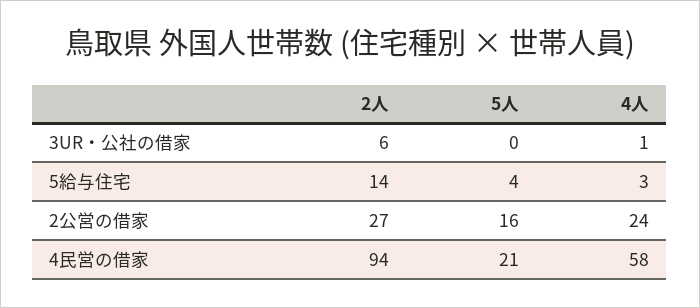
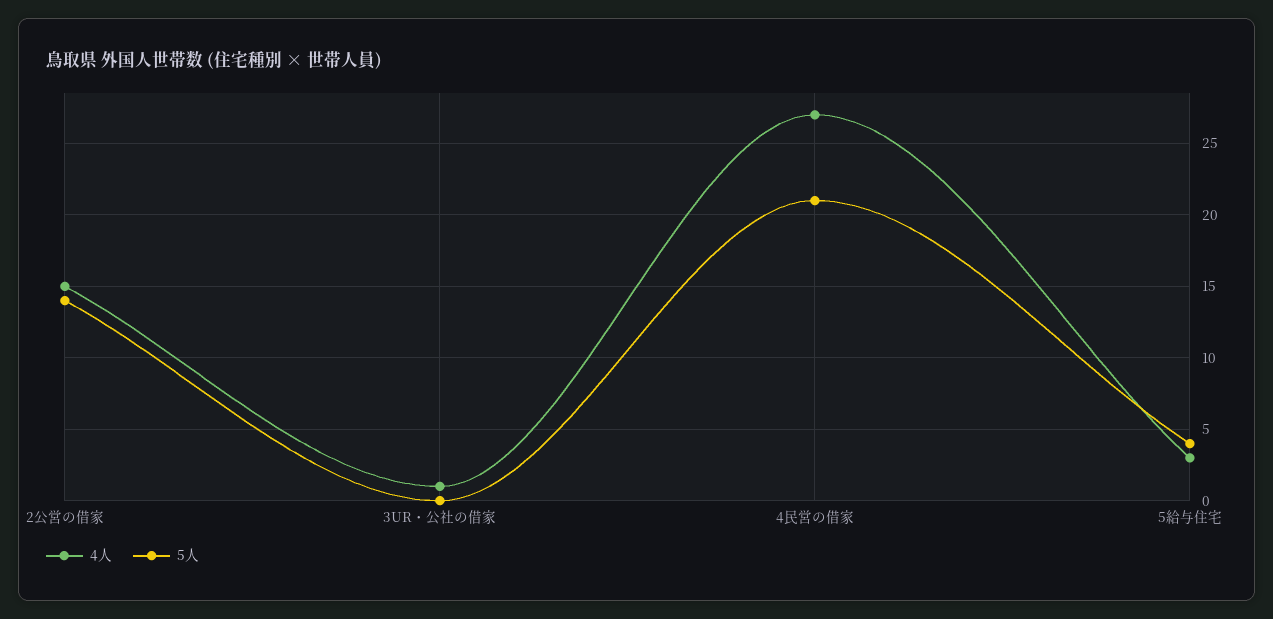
  {
-   "2人": {
-     "3UR・公社の借家": 6,
-     "5給与住宅": 14,
-     "2公営の借家": 27,
-     "4民営の借家": 94
-   },
    "5人": {
      "3UR・公社の借家": 0,
      "5給与住宅": 4,
-     "2公営の借家": 16,
+     "2公営の借家": 14,
      "4民営の借家": 21
    },
    "4人": {
      "3UR・公社の借家": 1,
      "5給与住宅": 3,
-     "2公営の借家": 24,
+     "2公営の借家": 15,
-     "4民営の借家": 58
+     "4民営の借家": 27
    }
  }

